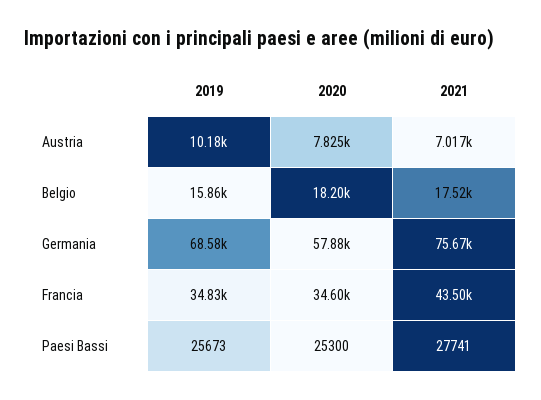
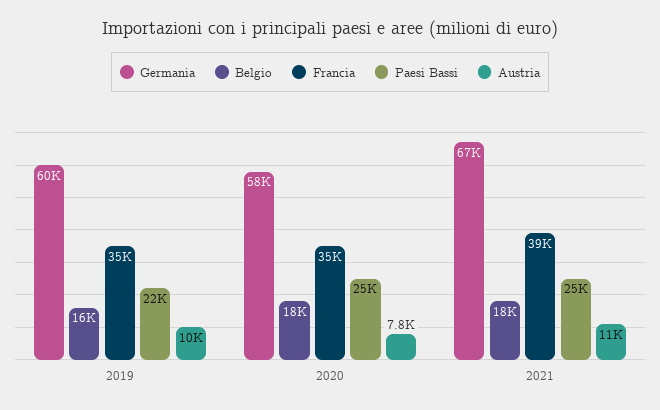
  {
    "Austria": {
      "2019": 10180,
      "2020": 7825,
-     "2021": 7017
+     "2021": 11000
    },
    "Belgio": {
      "2019": 15860,
      "2020": 18200,
      "2021": 17520
    },
    "Germania": {
-     "2019": 68580,
+     "2019": 60000,
      "2020": 57880,
-     "2021": 75670
+     "2021": 67000
    },
    "Francia": {
      "2019": 34830,
      "2020": 34600,
-     "2021": 43500
+     "2021": 39000
    },
    "Paesi Bassi": {
-     "2019": 25673,
+     "2019": 22000,
      "2020": 25300,
-     "2021": 27741
+     "2021": 25000
    }
  }

